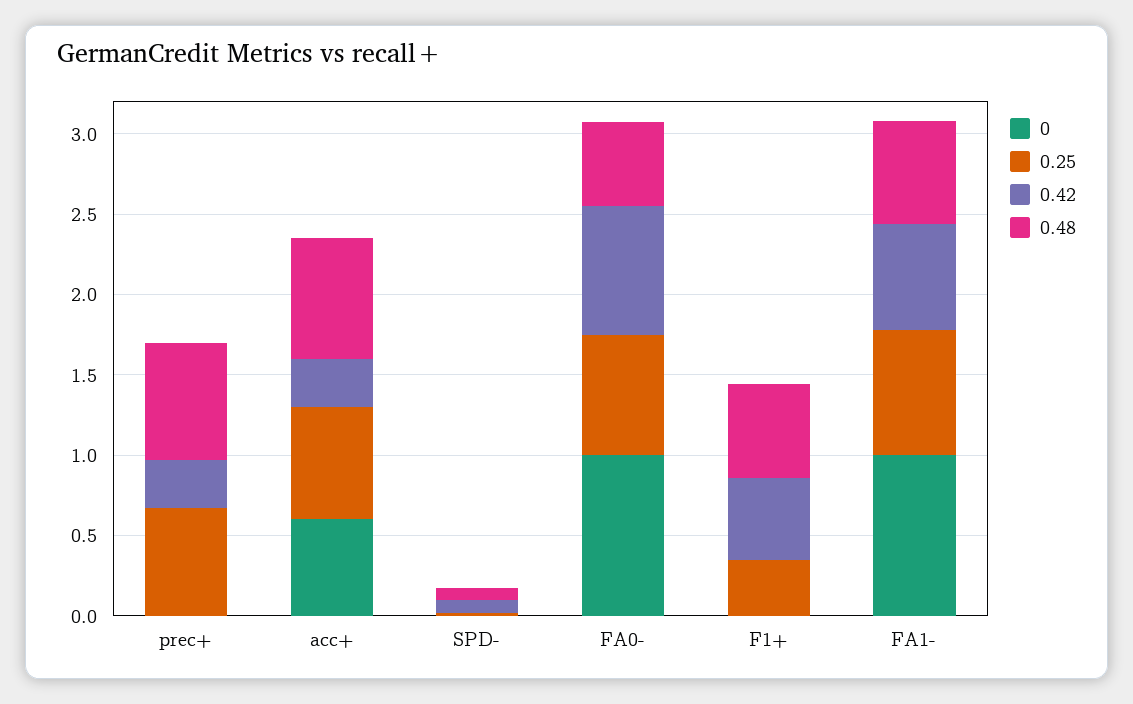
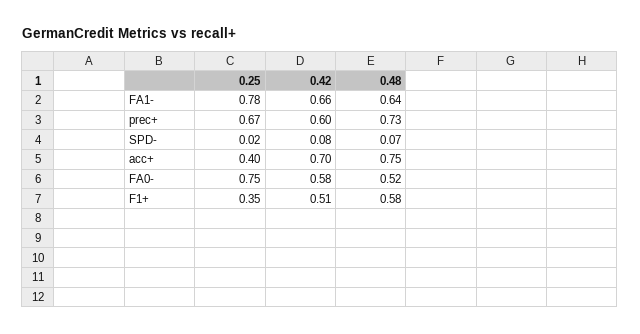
  {
-   "0": {
-     "prec+": 0,
-     "acc+": 0.6,
-     "SPD-": 0,
-     "FA0-": 1,
-     "F1+": 0,
-     "FA1-": 1
-   },
    "0.25": {
      "prec+": 0.67,
-     "acc+": 0.7,
+     "acc+": 0.4,
      "SPD-": 0.02,
      "FA0-": 0.75,
      "F1+": 0.35,
      "FA1-": 0.78
    },
    "0.42": {
-     "prec+": 0.3,
+     "prec+": 0.6,
-     "acc+": 0.3,
+     "acc+": 0.7,
      "SPD-": 0.08,
-     "FA0-": 0.8,
+     "FA0-": 0.58,
      "F1+": 0.51,
      "FA1-": 0.66
    },
    "0.48": {
      "prec+": 0.73,
      "acc+": 0.75,
      "SPD-": 0.07,
      "FA0-": 0.52,
      "F1+": 0.58,
      "FA1-": 0.64
    }
  }

